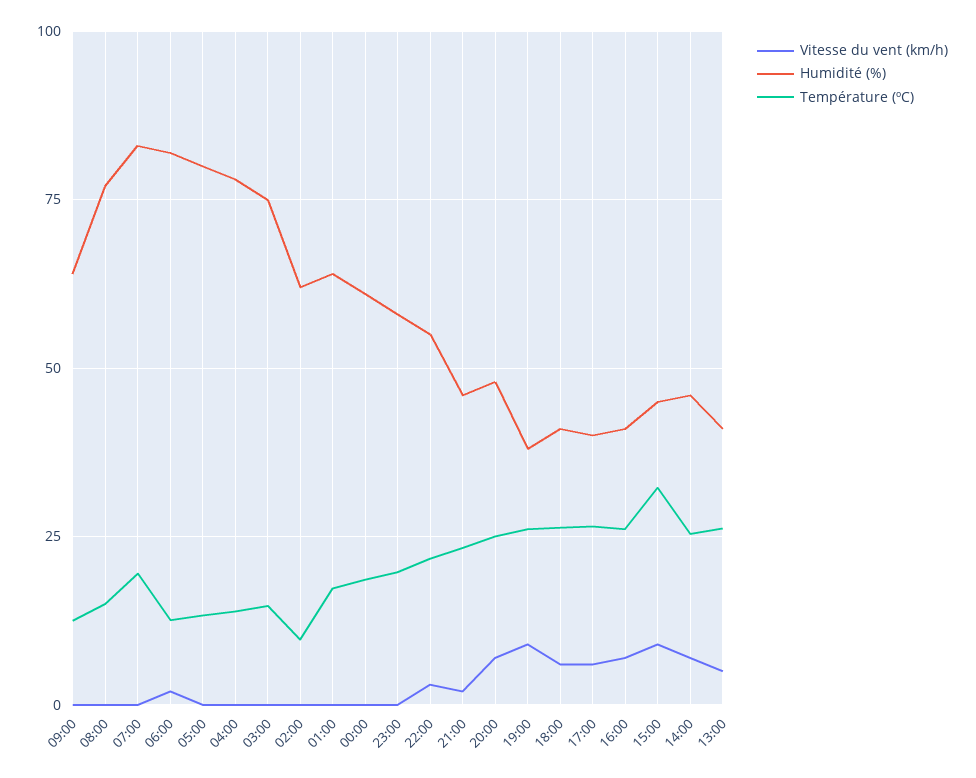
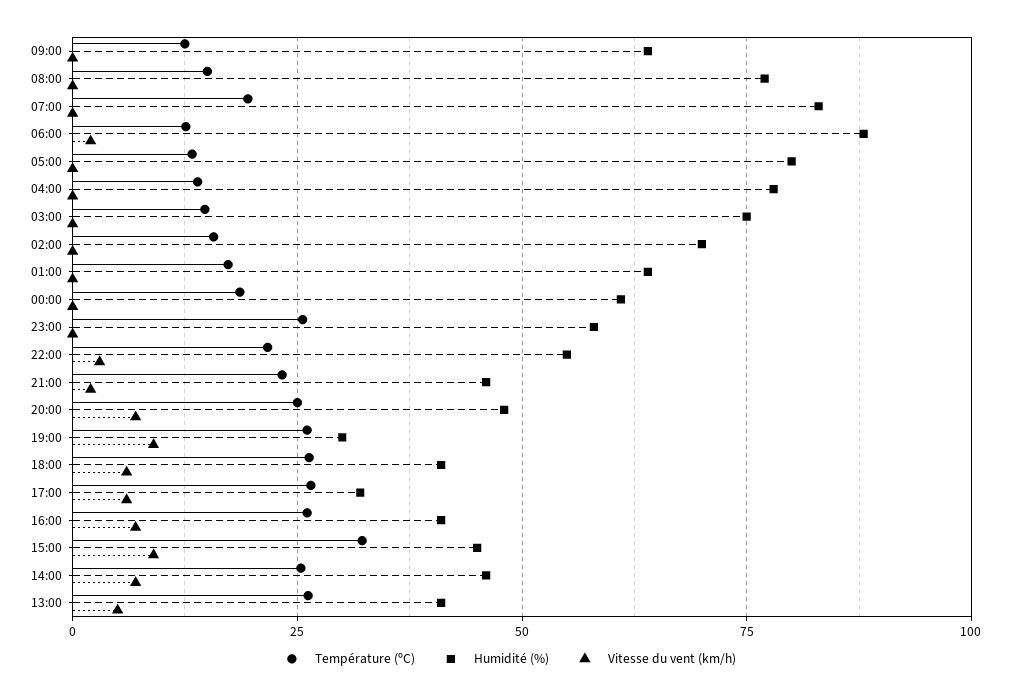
  {
    "Vitesse du vent (km/h)": {
      "09:00": 0,
      "08:00": 0,
      "07:00": 0,
      "06:00": 2.5,
      "05:00": 0,
      "04:00": 0,
      "03:00": 0,
      "02:00": 0,
      "01:00": 0,
      "00:00": 0,
      "23:00": 0,
      "22:00": 2.5,
      "21:00": 2.5,
      "20:00": 7.5,
      "19:00": 10,
      "18:00": 5,
      "17:00": 5,
      "16:00": 7.5,
      "15:00": 10,
      "14:00": 7.5,
      "13:00": 5
    },
    "Humidité (%)": {
      "09:00": 65,
      "08:00": 77.5,
      "07:00": 82.5,
-     "06:00": 82.5,
+     "06:00": 87.5,
      "05:00": 80,
      "04:00": 77.5,
      "03:00": 75,
-     "02:00": 62.5,
+     "02:00": 70,
      "01:00": 65,
      "00:00": 60,
      "23:00": 57.5,
      "22:00": 55,
      "21:00": 45,
      "20:00": 47.5,
-     "19:00": 37.5,
+     "19:00": 30,
      "18:00": 40,
-     "17:00": 40,
+     "17:00": 32.5,
      "16:00": 40,
      "15:00": 45,
      "14:00": 45,
      "13:00": 40
    },
    "Température (ºC)": {
      "09:00": 12.5,
      "08:00": 15,
      "07:00": 20,
      "06:00": 12.5,
      "05:00": 12.5,
      "04:00": 15,
      "03:00": 15,
-     "02:00": 10,
+     "02:00": 15,
      "01:00": 17.5,
      "00:00": 17.5,
-     "23:00": 20,
+     "23:00": 25,
      "22:00": 22.5,
      "21:00": 22.5,
      "20:00": 25,
      "19:00": 25,
      "18:00": 27.5,
      "17:00": 27.5,
      "16:00": 25,
      "15:00": 32.5,
      "14:00": 25,
      "13:00": 25
    }
  }

